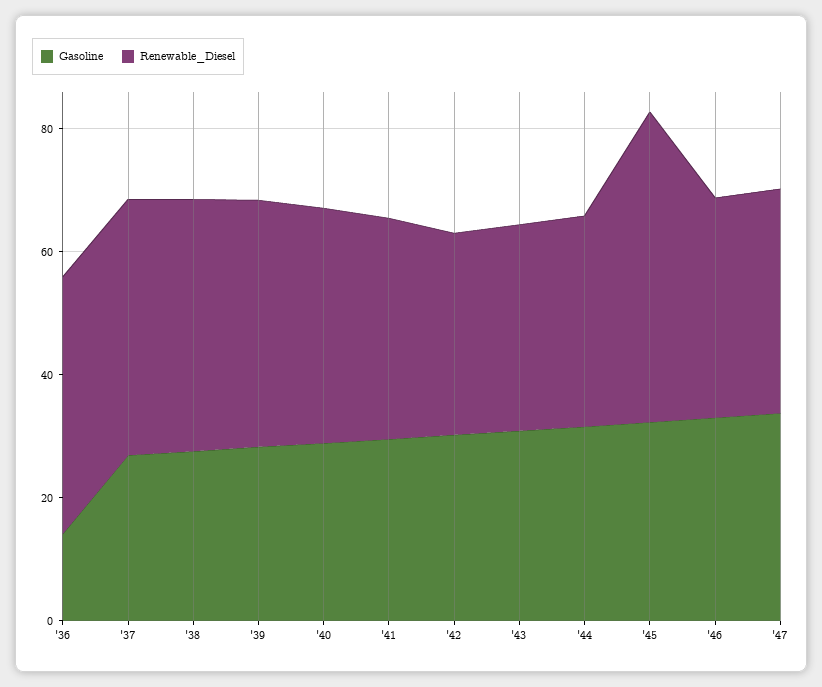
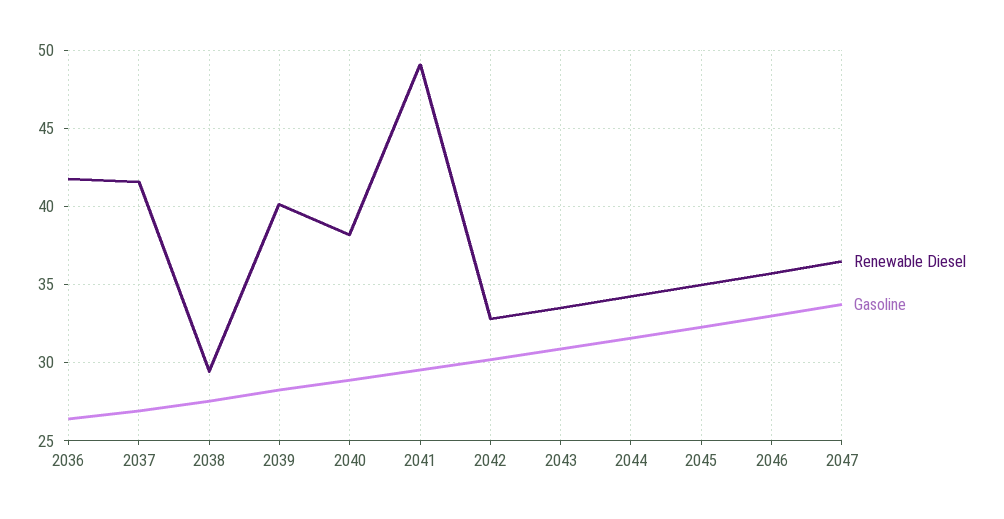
  {
    "Gasoline": {
-     "'36": 15,
+     "'36": 26.5,
      "'37": 27,
      "'38": 27.5,
      "'39": 28.5,
      "'40": 29,
      "'41": 29.5,
      "'42": 30,
      "'43": 31,
      "'44": 31.5,
      "'45": 32.5,
      "'46": 33,
      "'47": 33.5
    },
    "Renewable_Diesel": {
      "'36": 42,
      "'37": 41.5,
-     "'38": 40,
+     "'38": 29.5,
      "'39": 40,
      "'40": 38,
-     "'41": 35,
+     "'41": 49,
      "'42": 33,
      "'43": 33.5,
      "'44": 34,
-     "'45": 50,
+     "'45": 35,
      "'46": 35.5,
      "'47": 36.5
    }
  }

